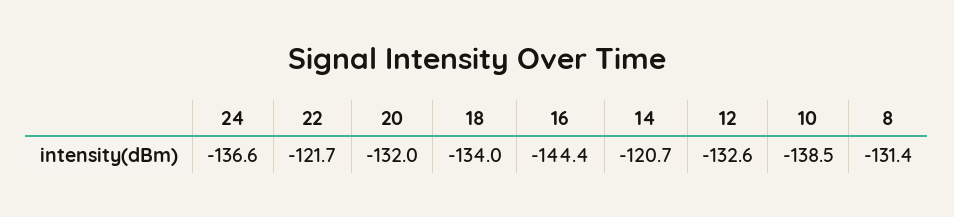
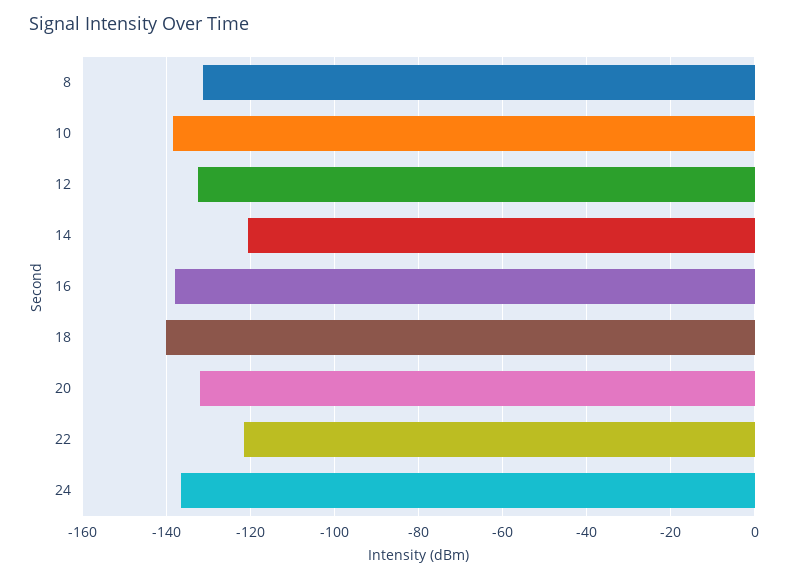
  {
    "24": -136.6,
    "22": -121.7,
    "20": -132,
-   "18": -134,
+   "18": -140,
-   "16": -144.4,
+   "16": -138,
    "14": -120.7,
    "12": -132.6,
    "10": -138.5,
    "8": -131.4
  }

